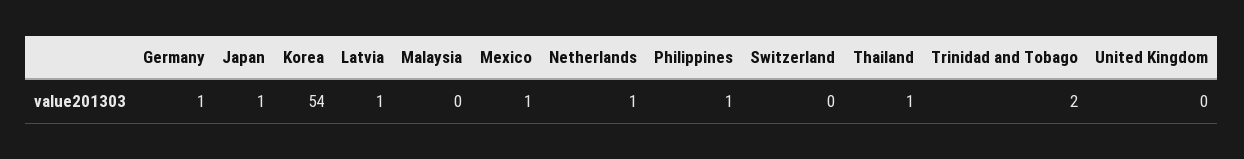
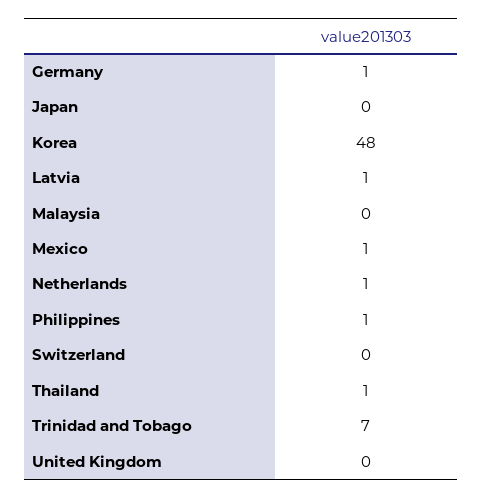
  {
    "Germany": 1,
-   "Japan": 1,
+   "Japan": 0,
-   "Korea": 54,
+   "Korea": 48,
    "Latvia": 1,
    "Malaysia": 0,
    "Mexico": 1,
    "Netherlands": 1,
    "Philippines": 1,
    "Switzerland": 0,
    "Thailand": 1,
-   "Trinidad and Tobago": 2,
+   "Trinidad and Tobago": 7,
    "United Kingdom": 0
  }

